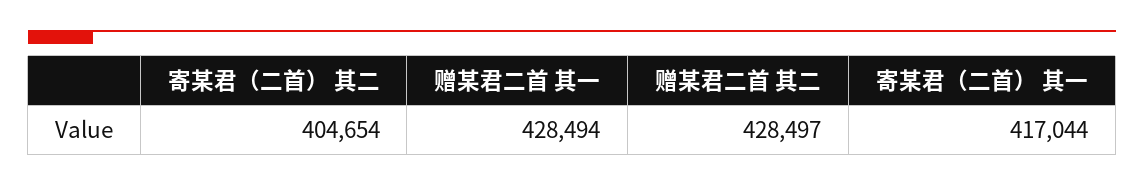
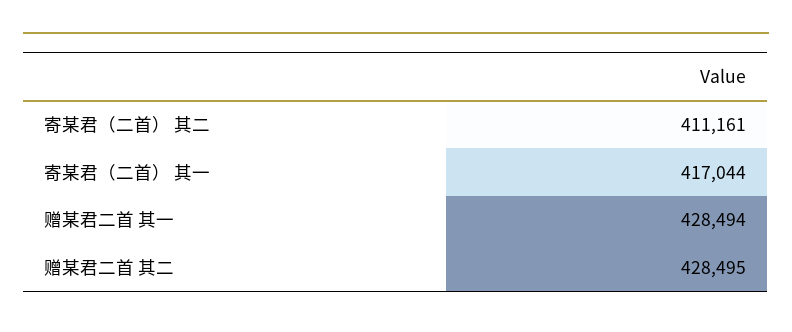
  {
-   "寄某君（二首） 其二": 404654,
+   "寄某君（二首） 其二": 411161,
    "赠某君二首 其一": 428494,
-   "赠某君二首 其二": 428497,
+   "赠某君二首 其二": 428495,
    "寄某君（二首） 其一": 417044
  }

